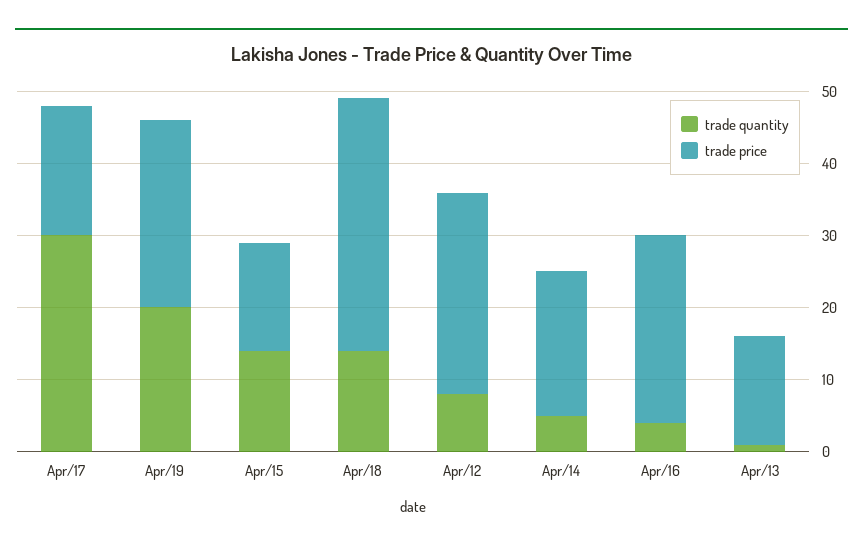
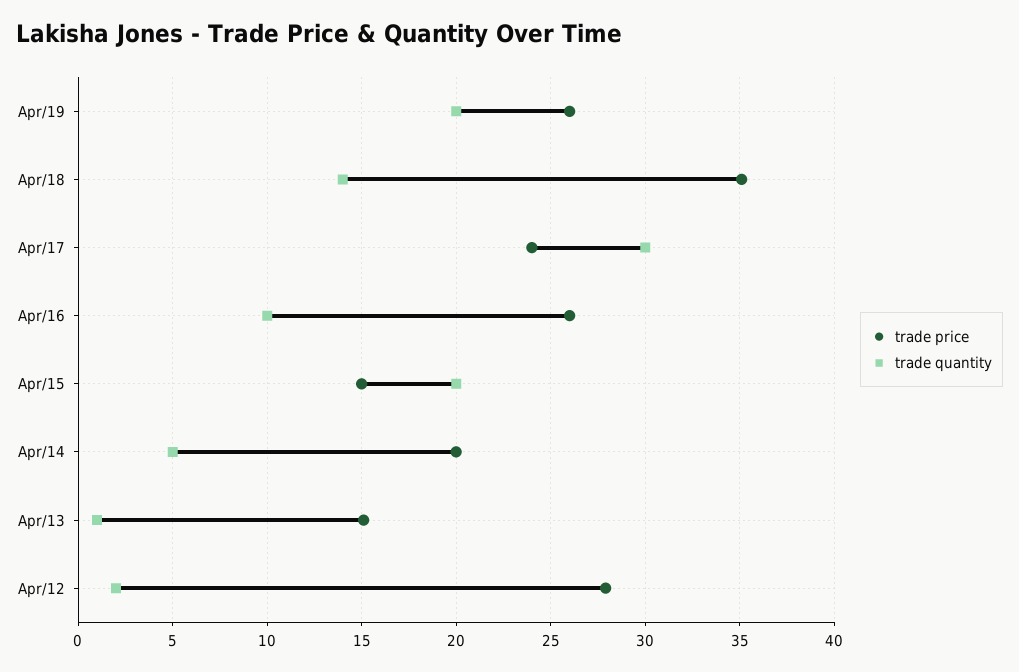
  {
    "trade quantity": {
      "Apr/17": 30,
      "Apr/19": 20,
-     "Apr/15": 14,
+     "Apr/15": 20,
      "Apr/18": 14,
-     "Apr/12": 8,
+     "Apr/12": 2,
      "Apr/14": 5,
-     "Apr/16": 4,
+     "Apr/16": 10,
      "Apr/13": 1
    },
    "trade price": {
-     "Apr/17": 18,
+     "Apr/17": 24,
      "Apr/19": 26,
      "Apr/15": 15,
      "Apr/18": 35,
      "Apr/12": 28,
      "Apr/14": 20,
      "Apr/16": 26,
      "Apr/13": 15
    }
  }

